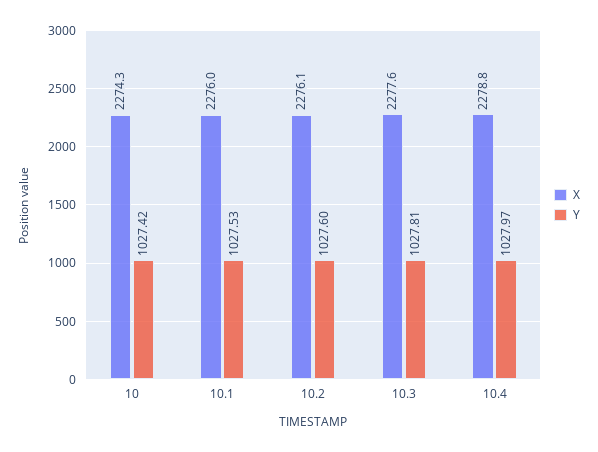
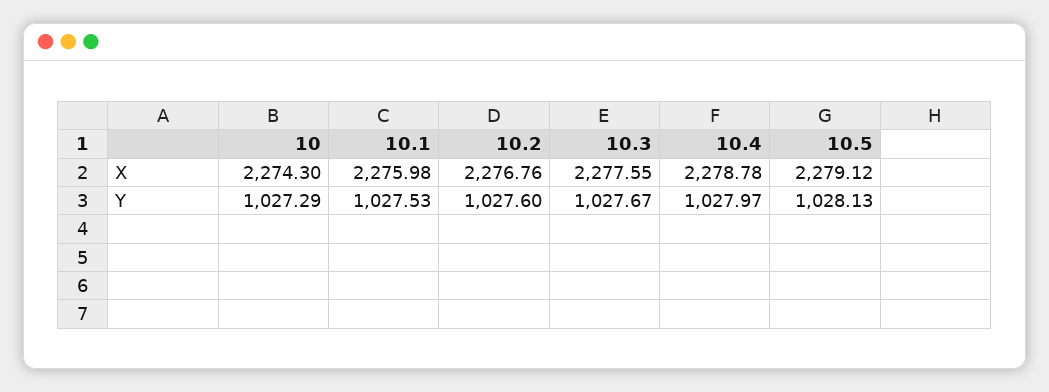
  {
    "X": {
      "10": 2274.3,
      "10.1": 2275.98,
-     "10.2": 2276.1,
+     "10.2": 2276.76,
      "10.3": 2277.55,
-     "10.4": 2278.78
+     "10.4": 2278.78,
+     "10.5": 2279.12
    },
    "Y": {
-     "10": 1027.42,
+     "10": 1027.29,
      "10.1": 1027.53,
      "10.2": 1027.6,
-     "10.3": 1027.81,
+     "10.3": 1027.67,
-     "10.4": 1027.97
+     "10.4": 1027.97,
+     "10.5": 1028.13
    }
  }

